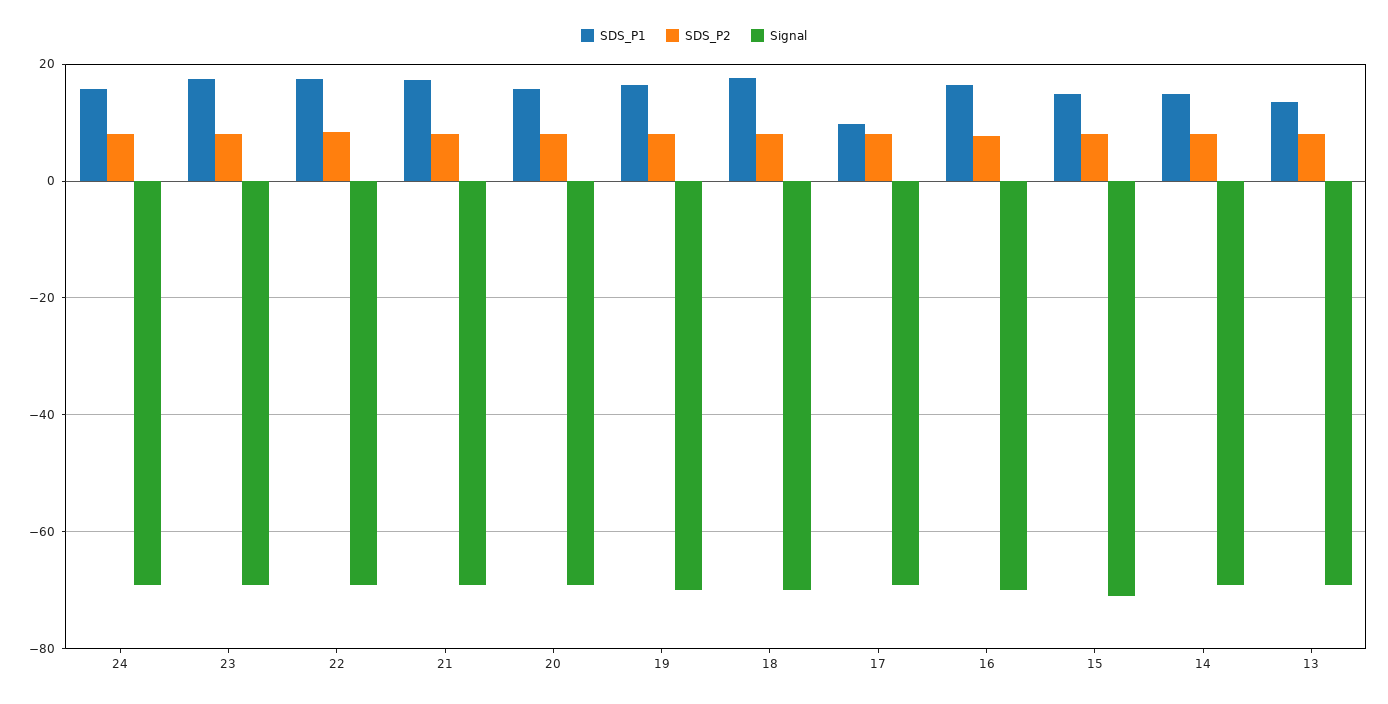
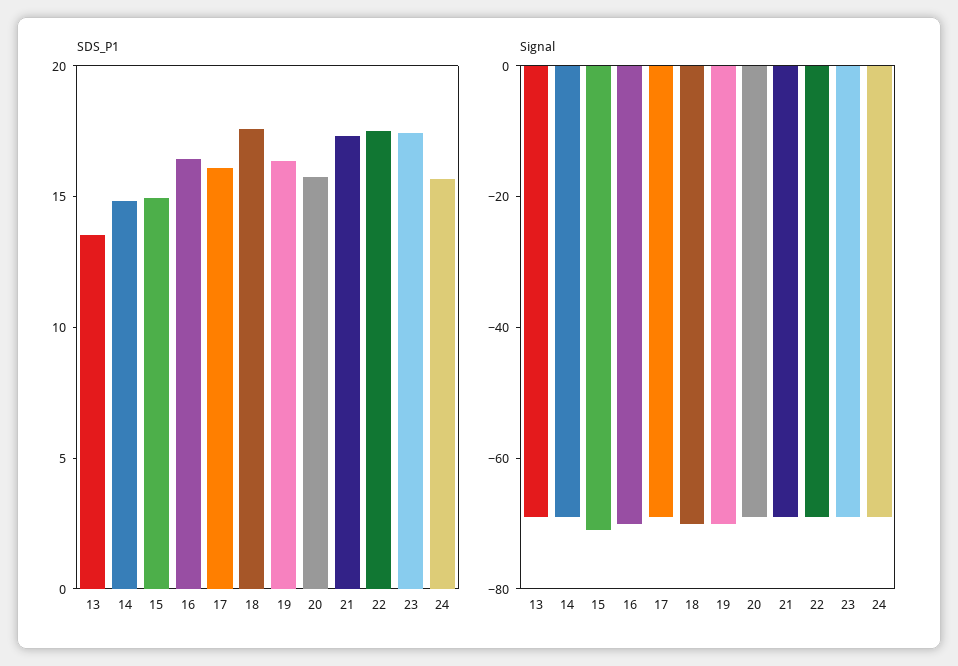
  {
    "SDS_P1": {
      "24": 16,
      "23": 17,
      "22": 18,
      "21": 17,
      "20": 16,
      "19": 16,
      "18": 18,
-     "17": 10,
+     "17": 16,
      "16": 16,
      "15": 15,
      "14": 15,
      "13": 14
    },
-   "SDS_P2": {
-     "24": 8,
-     "23": 8,
-     "22": 8,
-     "21": 8,
-     "20": 8,
-     "19": 8,
-     "18": 8,
-     "17": 8,
-     "16": 8,
-     "15": 8,
-     "14": 8,
-     "13": 8
-   },
    "Signal": {
      "24": -70,
      "23": -70,
      "22": -70,
      "21": -70,
      "20": -70,
      "19": -70,
      "18": -70,
      "17": -70,
      "16": -70,
      "15": -72,
      "14": -70,
      "13": -70
    }
  }

